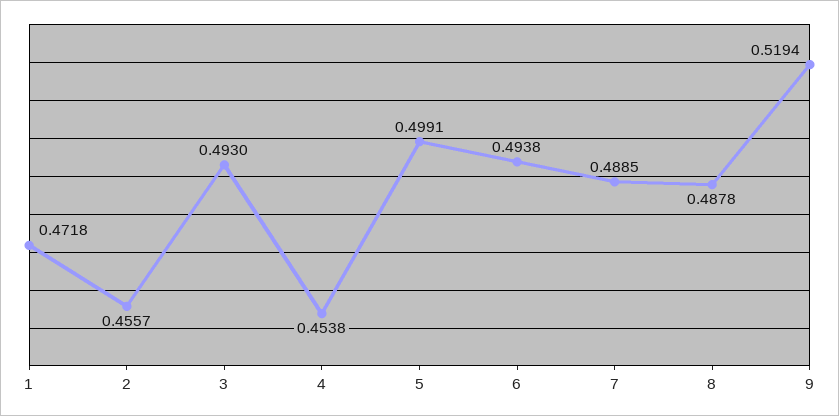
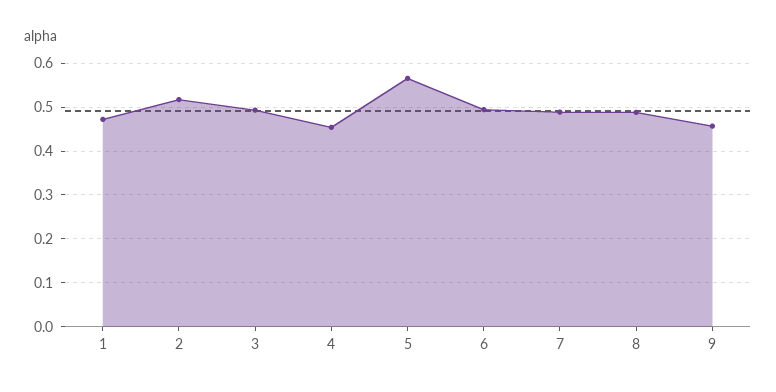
  {
    "1": 0.4718,
-   "2": 0.4557,
+   "2": 0.52,
    "3": 0.493,
    "4": 0.4538,
-   "5": 0.4991,
+   "5": 0.56,
    "6": 0.4938,
    "7": 0.4885,
    "8": 0.4878,
-   "9": 0.5194
+   "9": 0.46
  }

